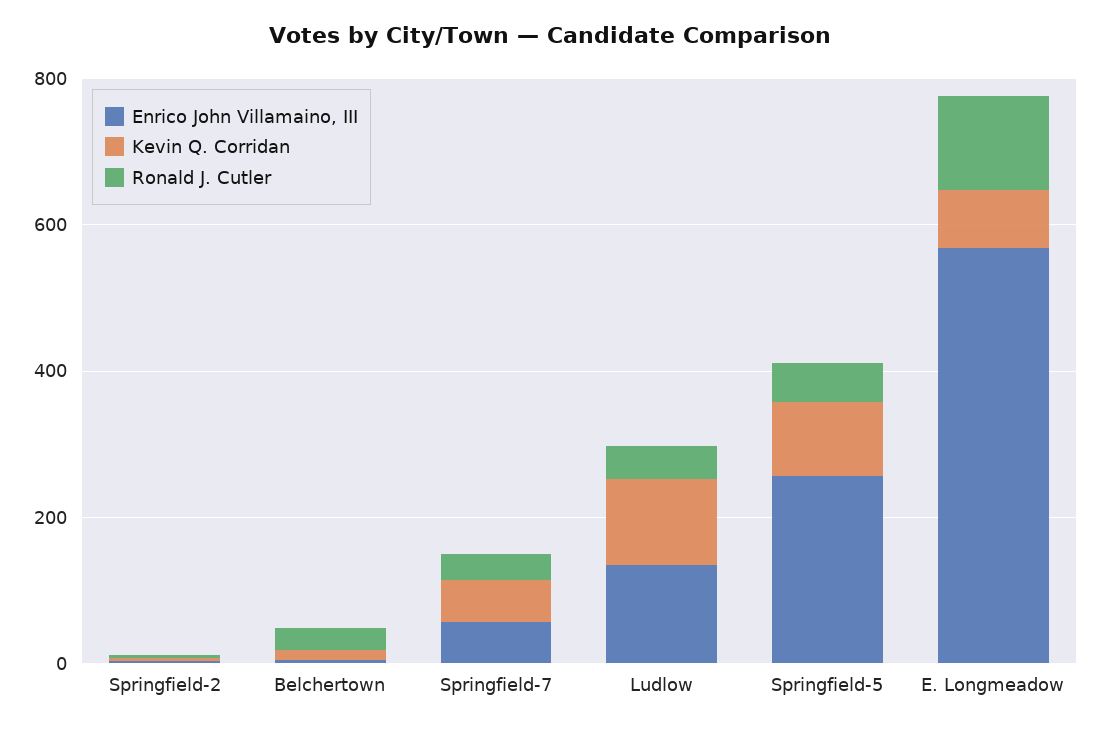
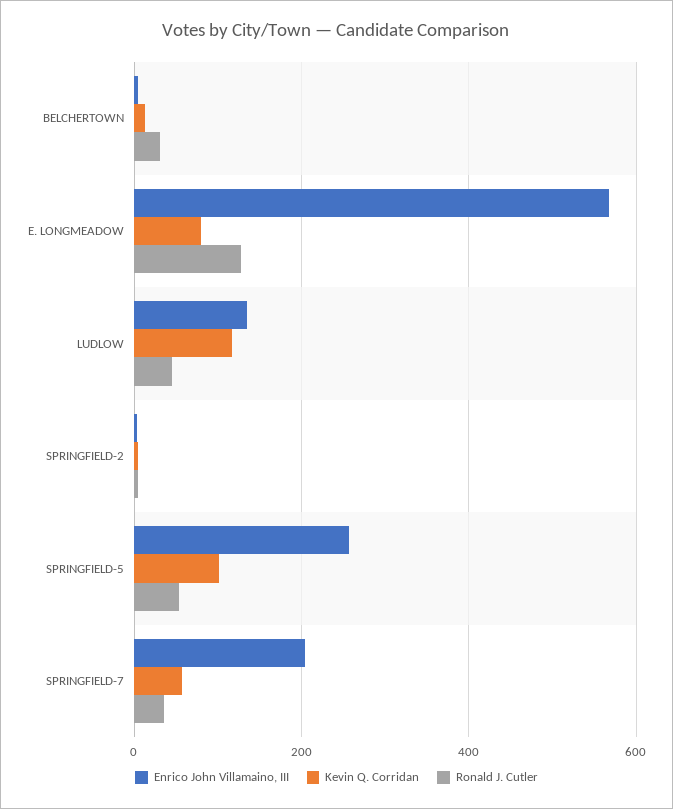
  {
    "Enrico John Villamaino, III": {
      "Springfield-2": 0,
      "Belchertown": 0,
-     "Springfield-7": 50,
+     "Springfield-7": 200,
      "Ludlow": 140,
      "Springfield-5": 260,
      "E. Longmeadow": 560
    },
    "Kevin Q. Corridan": {
      "Springfield-2": 0,
      "Belchertown": 20,
      "Springfield-7": 60,
      "Ludlow": 120,
      "Springfield-5": 100,
      "E. Longmeadow": 80
    },
    "Ronald J. Cutler": {
      "Springfield-2": 0,
      "Belchertown": 40,
      "Springfield-7": 40,
      "Ludlow": 40,
      "Springfield-5": 60,
      "E. Longmeadow": 120
    }
  }

